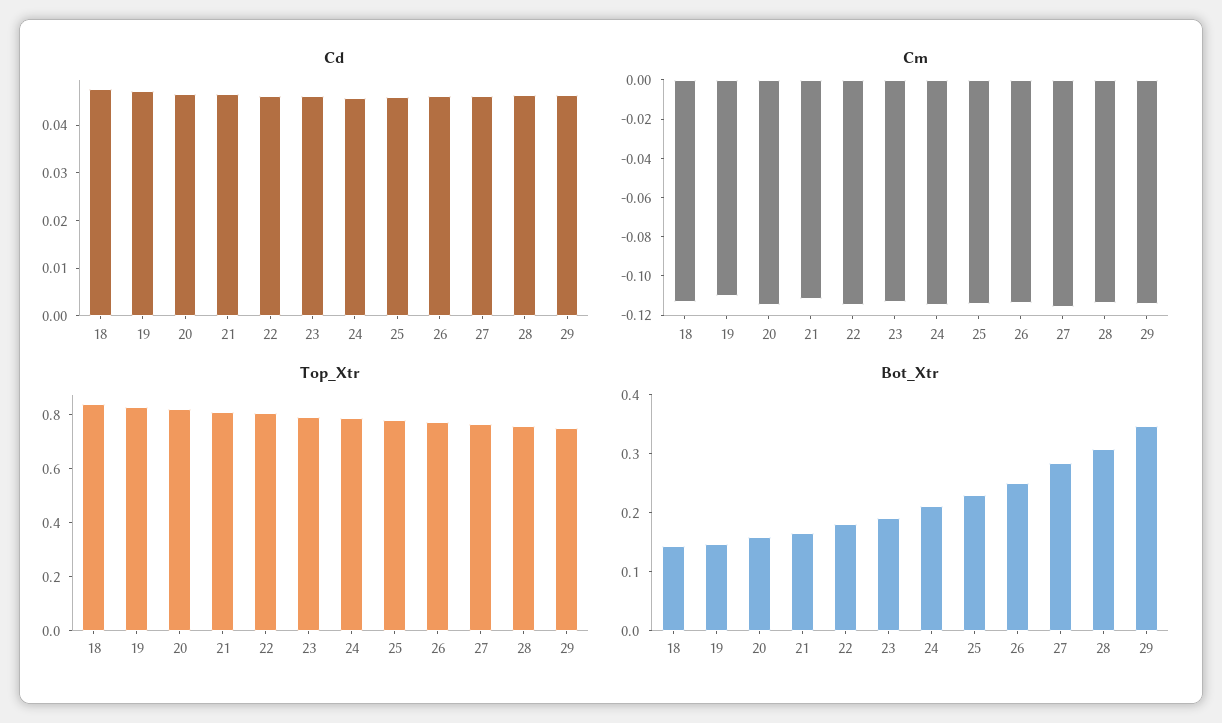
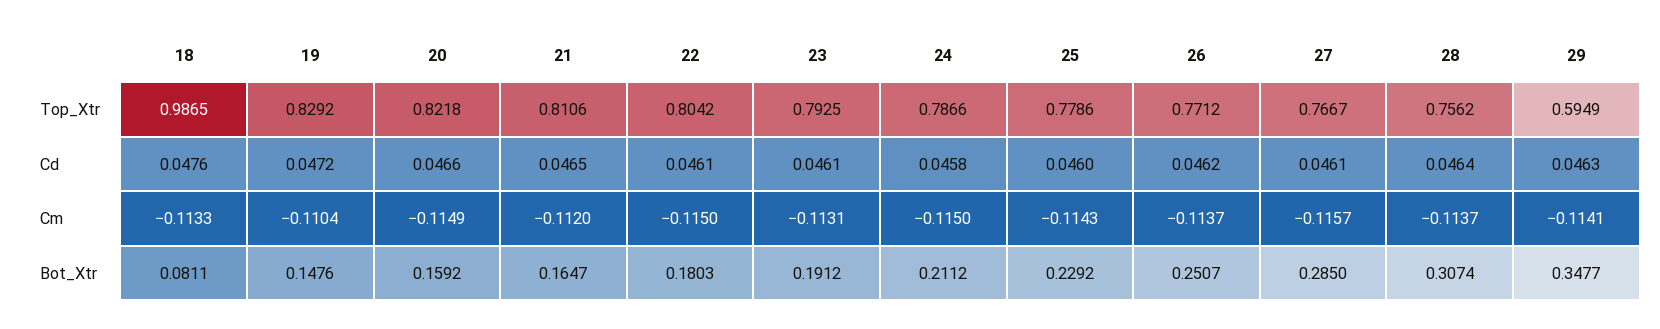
  {
    "Cd": {
      "18": 0.0476,
      "19": 0.0472,
      "20": 0.0466,
      "21": 0.0465,
      "22": 0.0461,
      "23": 0.0461,
      "24": 0.0458,
      "25": 0.046,
      "26": 0.0462,
      "27": 0.0461,
      "28": 0.0464,
      "29": 0.0463
    },
    "Cm": {
      "18": -0.1133,
      "19": -0.1104,
      "20": -0.1149,
      "21": -0.112,
      "22": -0.115,
      "23": -0.1131,
      "24": -0.115,
      "25": -0.1143,
      "26": -0.1137,
      "27": -0.1157,
      "28": -0.1137,
      "29": -0.1141
    },
    "Top_Xtr": {
-     "18": 0.85,
+     "18": 0.9865,
      "19": 0.8292,
      "20": 0.8218,
      "21": 0.8106,
      "22": 0.8042,
      "23": 0.7925,
      "24": 0.7866,
      "25": 0.7786,
      "26": 0.7712,
      "27": 0.7667,
      "28": 0.7562,
-     "29": 0.75
+     "29": 0.5949
    },
    "Bot_Xtr": {
-     "18": 0.14,
+     "18": 0.0811,
      "19": 0.1476,
      "20": 0.1592,
      "21": 0.1647,
      "22": 0.1803,
      "23": 0.1912,
      "24": 0.2112,
      "25": 0.2292,
      "26": 0.2507,
      "27": 0.285,
      "28": 0.3074,
      "29": 0.3477
    }
  }

